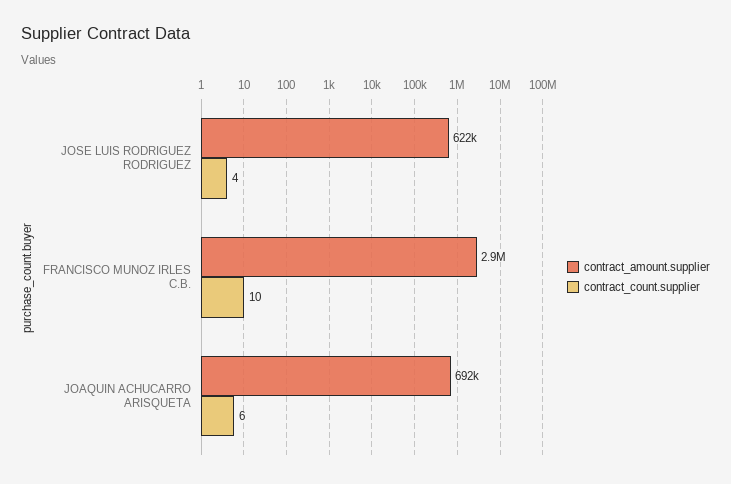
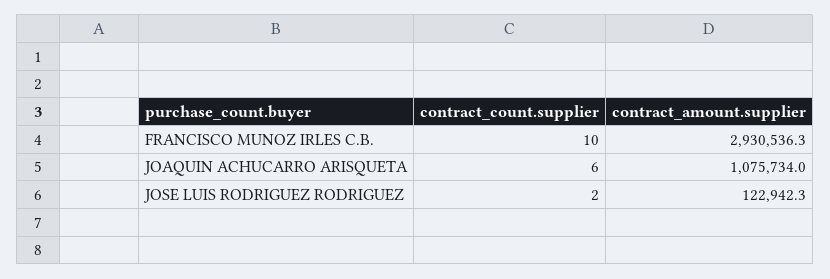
  {
    "contract_amount.supplier": {
-     "JOSE LUIS RODRIGUEZ RODRIGUEZ": 622000,
+     "JOSE LUIS RODRIGUEZ RODRIGUEZ": 122942.3,
      "FRANCISCO MUNOZ IRLES C.B.": 2930536.3,
-     "JOAQUIN ACHUCARRO ARISQUETA": 692000
+     "JOAQUIN ACHUCARRO ARISQUETA": 1075734
    },
    "contract_count.supplier": {
-     "JOSE LUIS RODRIGUEZ RODRIGUEZ": 4,
+     "JOSE LUIS RODRIGUEZ RODRIGUEZ": 2,
      "FRANCISCO MUNOZ IRLES C.B.": 10,
      "JOAQUIN ACHUCARRO ARISQUETA": 6
    }
  }

